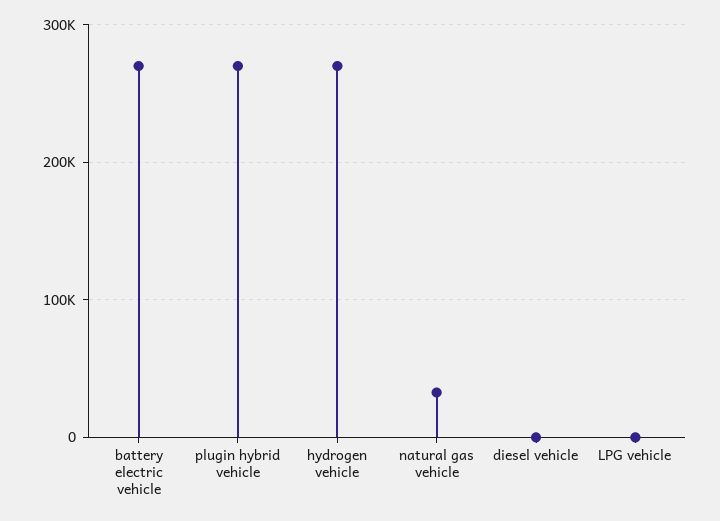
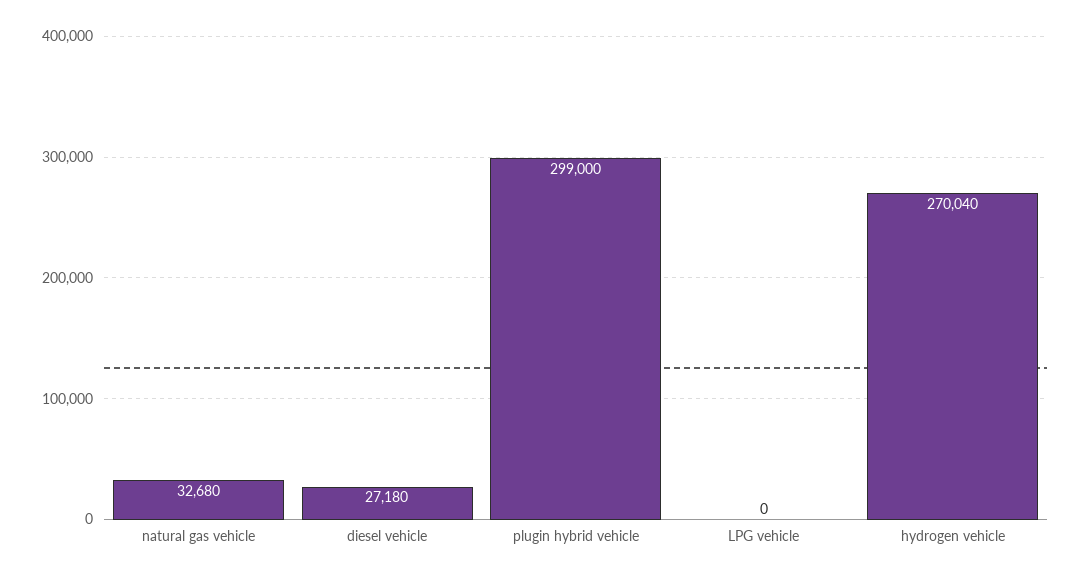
  {
-   "battery electric vehicle": 270000,
-   "plugin hybrid vehicle": 270000,
+   "plugin hybrid vehicle": 299000,
    "hydrogen vehicle": 270040,
    "natural gas vehicle": 32680,
-   "diesel vehicle": 0,
+   "diesel vehicle": 27180,
    "LPG vehicle": 0
  }

